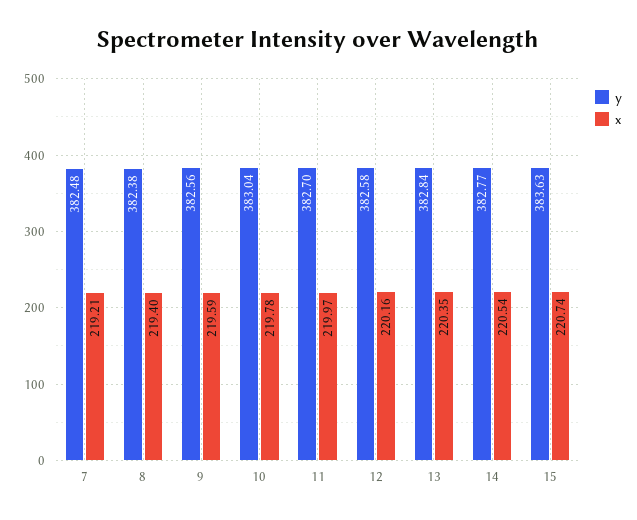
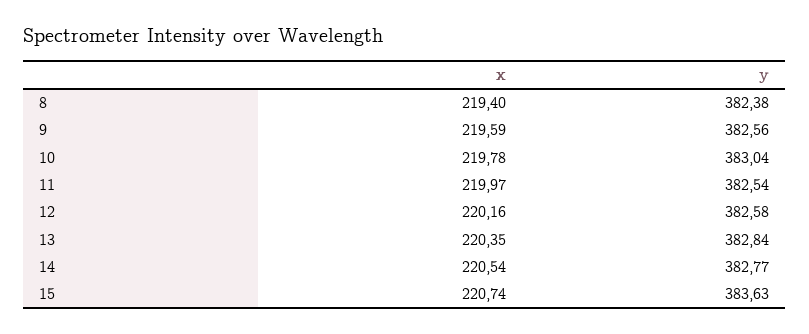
  {
    "y": {
-     "7": 382.48,
      "8": 382.38,
      "9": 382.56,
      "10": 383.04,
-     "11": 382.7,
+     "11": 382.54,
      "12": 382.58,
      "13": 382.84,
      "14": 382.77,
      "15": 383.63
    },
    "x": {
-     "7": 219.21,
      "8": 219.4,
      "9": 219.59,
      "10": 219.78,
      "11": 219.97,
      "12": 220.16,
      "13": 220.35,
      "14": 220.54,
      "15": 220.74
    }
  }

